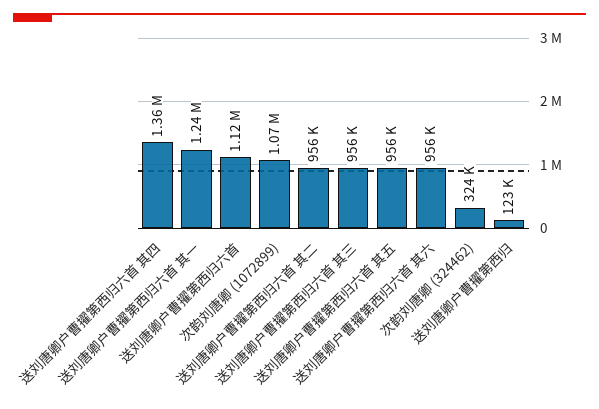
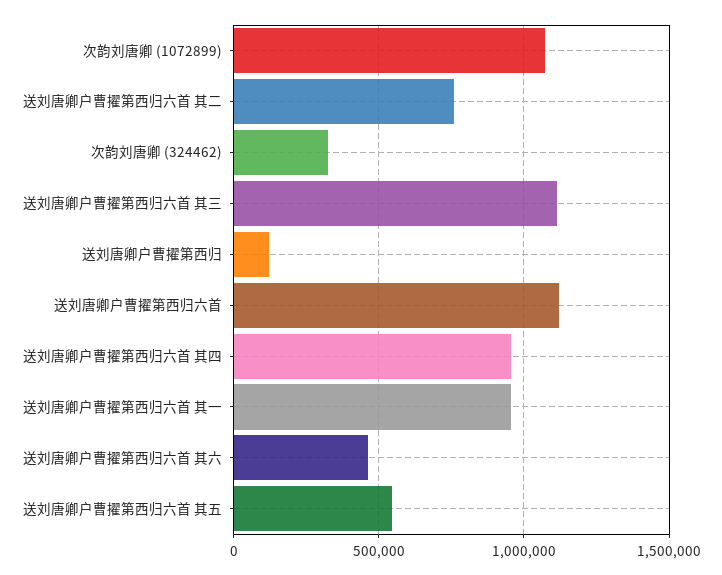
  {
-   "送刘唐卿户曹擢第西归六首 其四": 1360000,
+   "送刘唐卿户曹擢第西归六首 其四": 950000,
-   "送刘唐卿户曹擢第西归六首 其一": 1240000,
+   "送刘唐卿户曹擢第西归六首 其一": 950000,
    "送刘唐卿户曹擢第西归六首": 1120000,
    "次韵刘唐卿 (1072899)": 1070000,
-   "送刘唐卿户曹擢第西归六首 其二": 956000,
+   "送刘唐卿户曹擢第西归六首 其二": 750000,
-   "送刘唐卿户曹擢第西归六首 其三": 956000,
+   "送刘唐卿户曹擢第西归六首 其三": 1100000,
-   "送刘唐卿户曹擢第西归六首 其五": 956000,
+   "送刘唐卿户曹擢第西归六首 其五": 550000,
-   "送刘唐卿户曹擢第西归六首 其六": 956000,
+   "送刘唐卿户曹擢第西归六首 其六": 450000,
    "次韵刘唐卿 (324462)": 324000,
    "送刘唐卿户曹擢第西归": 123000
  }

